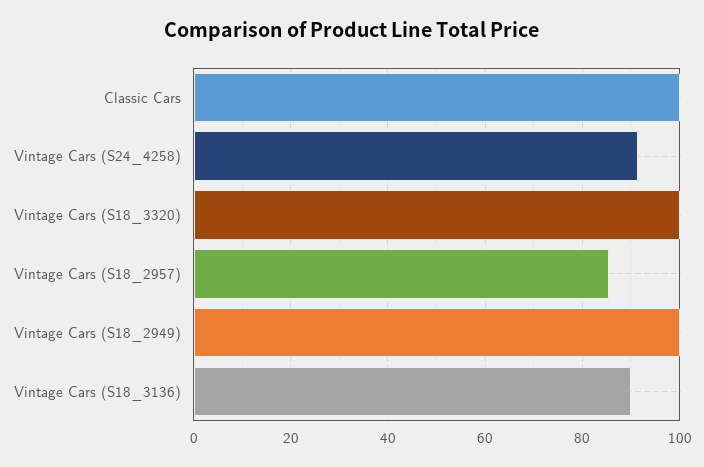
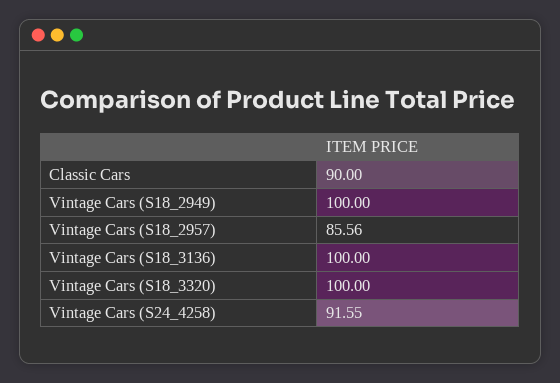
  {
-   "Classic Cars": 100,
+   "Classic Cars": 90,
    "Vintage Cars (S24_4258)": 91.55,
    "Vintage Cars (S18_3320)": 100,
    "Vintage Cars (S18_2957)": 85.56,
    "Vintage Cars (S18_2949)": 100,
-   "Vintage Cars (S18_3136)": 90
+   "Vintage Cars (S18_3136)": 100
  }

